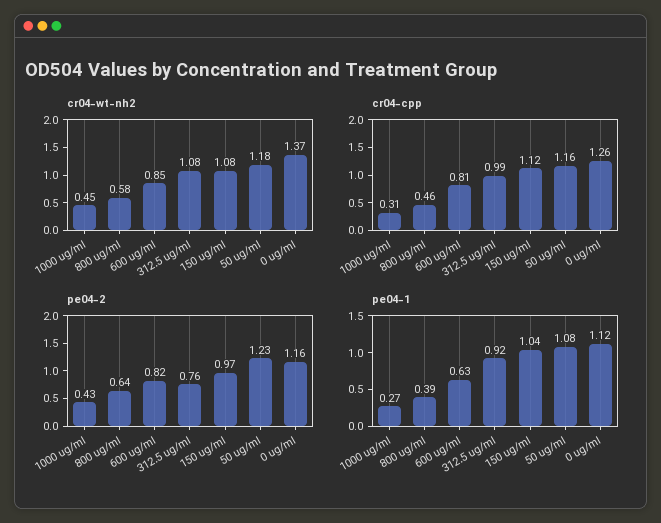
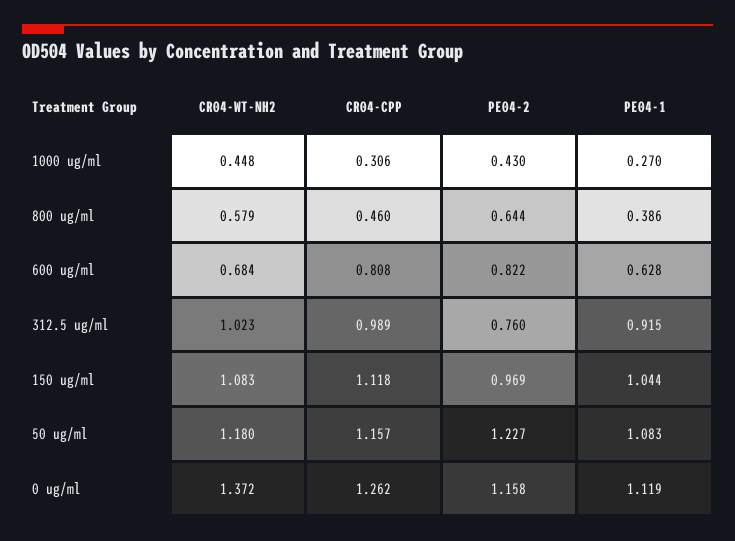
  {
    "cr04-wt-nh2": {
      "1000 ug/ml": 0.448,
      "800 ug/ml": 0.579,
-     "600 ug/ml": 0.85,
+     "600 ug/ml": 0.684,
-     "312.5 ug/ml": 1.08,
+     "312.5 ug/ml": 1.023,
      "150 ug/ml": 1.083,
      "50 ug/ml": 1.18,
      "0 ug/ml": 1.372
    },
    "cr04-cpp": {
      "1000 ug/ml": 0.306,
      "800 ug/ml": 0.46,
      "600 ug/ml": 0.808,
      "312.5 ug/ml": 0.989,
      "150 ug/ml": 1.118,
      "50 ug/ml": 1.157,
      "0 ug/ml": 1.262
    },
    "pe04-2": {
      "1000 ug/ml": 0.43,
      "800 ug/ml": 0.644,
      "600 ug/ml": 0.822,
      "312.5 ug/ml": 0.76,
      "150 ug/ml": 0.969,
      "50 ug/ml": 1.227,
      "0 ug/ml": 1.158
    },
    "pe04-1": {
      "1000 ug/ml": 0.27,
      "800 ug/ml": 0.386,
      "600 ug/ml": 0.628,
      "312.5 ug/ml": 0.915,
      "150 ug/ml": 1.044,
      "50 ug/ml": 1.083,
      "0 ug/ml": 1.119
    }
  }

